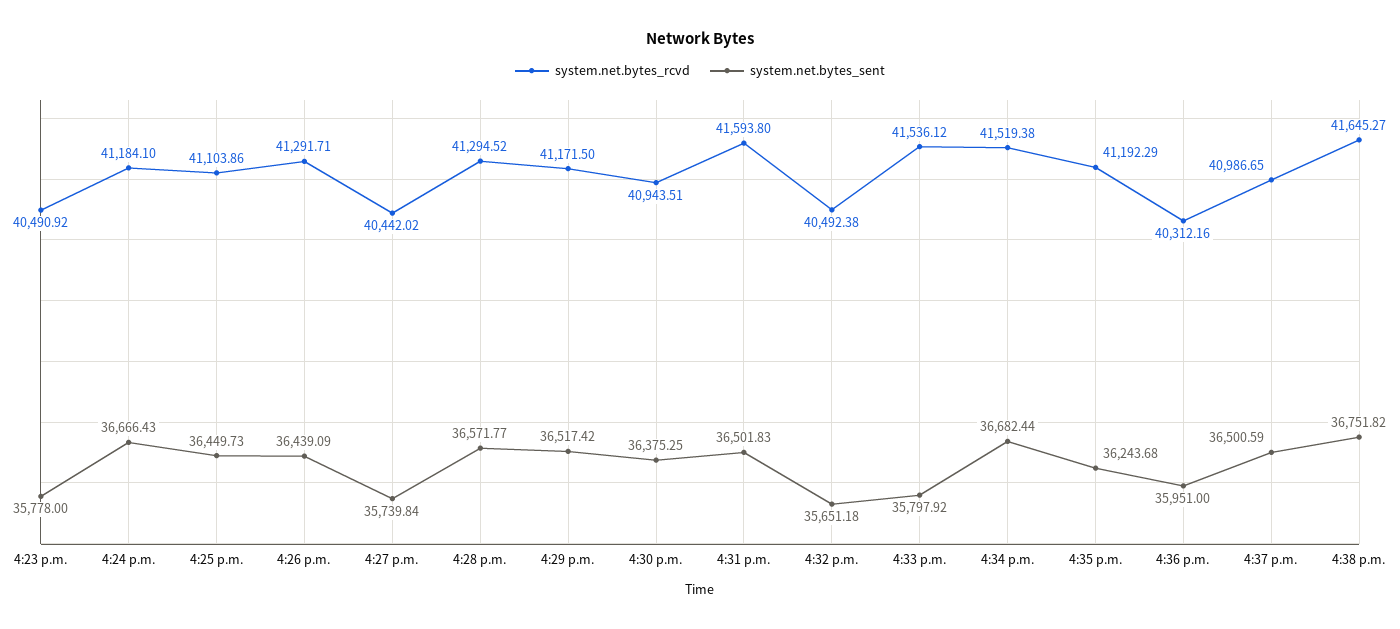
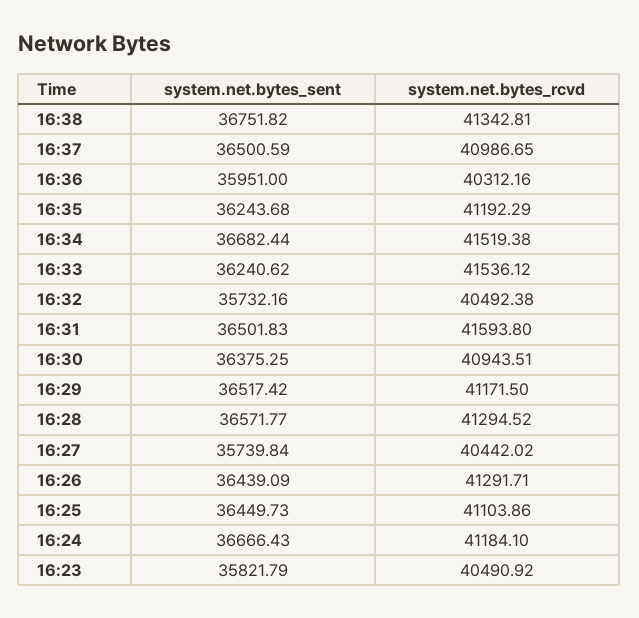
  {
    "system.net.bytes_rcvd": {
      "4:23 p.m.": 40490.92,
      "4:24 p.m.": 41184.1,
      "4:25 p.m.": 41103.86,
      "4:26 p.m.": 41291.71,
      "4:27 p.m.": 40442.02,
      "4:28 p.m.": 41294.52,
      "4:29 p.m.": 41171.5,
      "4:30 p.m.": 40943.51,
      "4:31 p.m.": 41593.8,
      "4:32 p.m.": 40492.38,
      "4:33 p.m.": 41536.12,
      "4:34 p.m.": 41519.38,
      "4:35 p.m.": 41192.29,
      "4:36 p.m.": 40312.16,
      "4:37 p.m.": 40986.65,
-     "4:38 p.m.": 41645.27
+     "4:38 p.m.": 41342.81
    },
    "system.net.bytes_sent": {
-     "4:23 p.m.": 35778,
+     "4:23 p.m.": 35821.79,
      "4:24 p.m.": 36666.43,
      "4:25 p.m.": 36449.73,
      "4:26 p.m.": 36439.09,
      "4:27 p.m.": 35739.84,
      "4:28 p.m.": 36571.77,
      "4:29 p.m.": 36517.42,
      "4:30 p.m.": 36375.25,
      "4:31 p.m.": 36501.83,
-     "4:32 p.m.": 35651.18,
+     "4:32 p.m.": 35732.16,
-     "4:33 p.m.": 35797.92,
+     "4:33 p.m.": 36240.62,
      "4:34 p.m.": 36682.44,
      "4:35 p.m.": 36243.68,
      "4:36 p.m.": 35951,
      "4:37 p.m.": 36500.59,
      "4:38 p.m.": 36751.82
    }
  }

